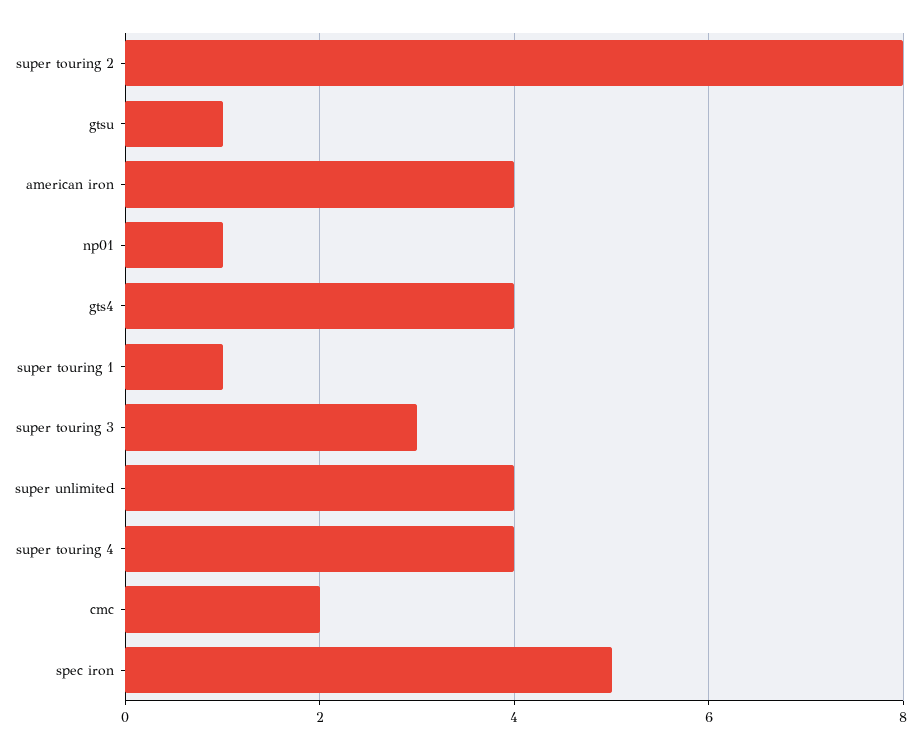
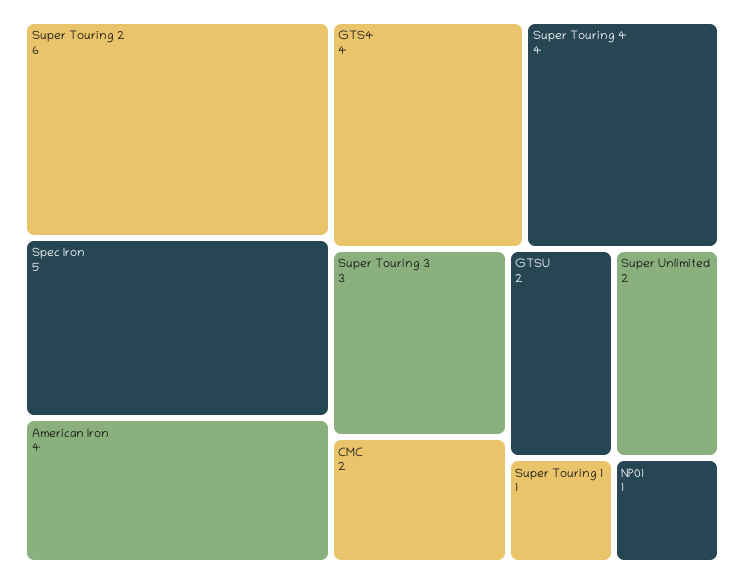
  {
-   "super touring 2": 8,
+   "super touring 2": 6,
-   "gtsu": 1,
+   "gtsu": 2,
    "american iron": 4,
    "np01": 1,
    "gts4": 4,
    "super touring 1": 1,
    "super touring 3": 3,
-   "super unlimited": 4,
+   "super unlimited": 2,
    "super touring 4": 4,
    "cmc": 2,
    "spec iron": 5
  }

